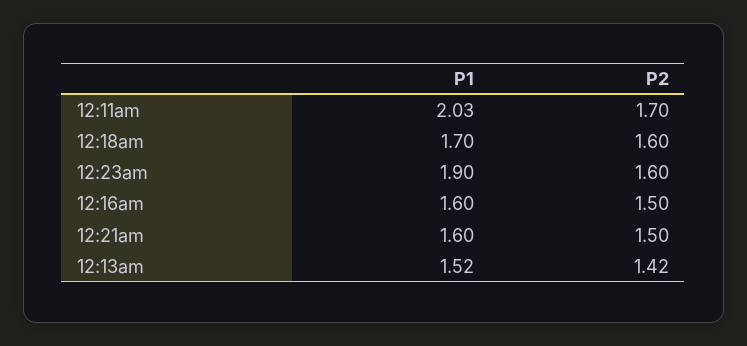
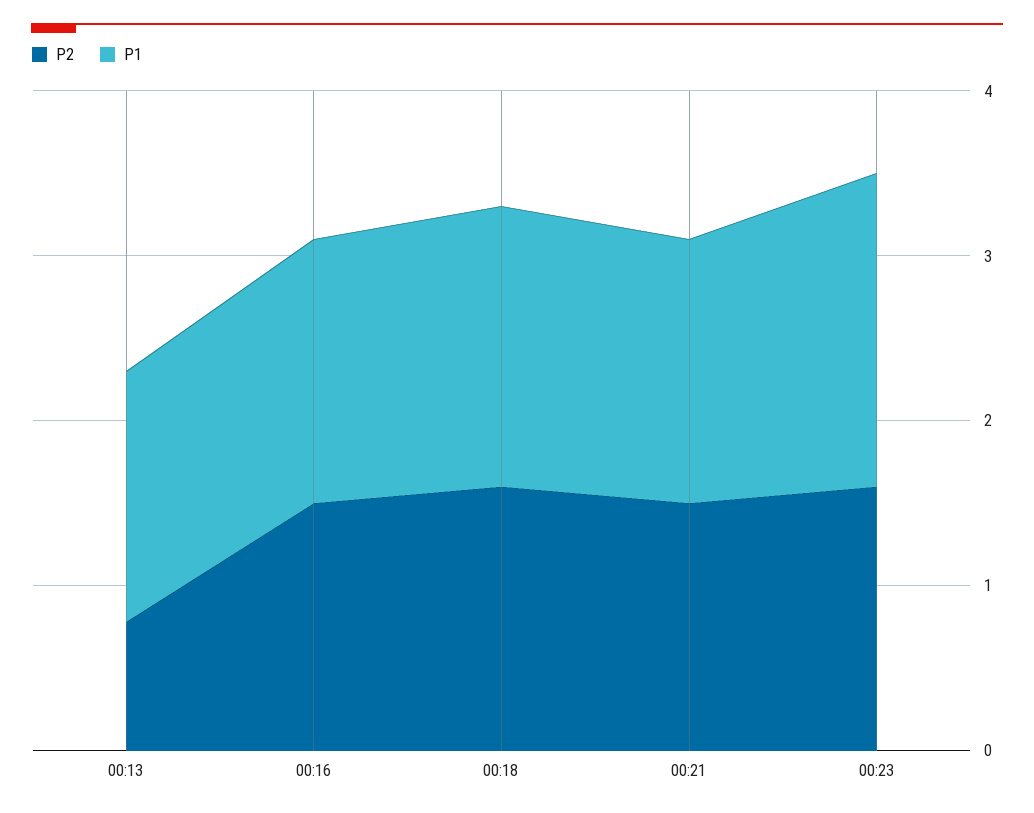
  {
    "P1": {
-     "12:11am": 2.03,
      "12:18am": 1.7,
      "12:23am": 1.9,
      "12:16am": 1.6,
      "12:21am": 1.6,
      "12:13am": 1.52
    },
    "P2": {
-     "12:11am": 1.7,
      "12:18am": 1.6,
      "12:23am": 1.6,
      "12:16am": 1.5,
      "12:21am": 1.5,
-     "12:13am": 1.42
+     "12:13am": 0.8
    }
  }

